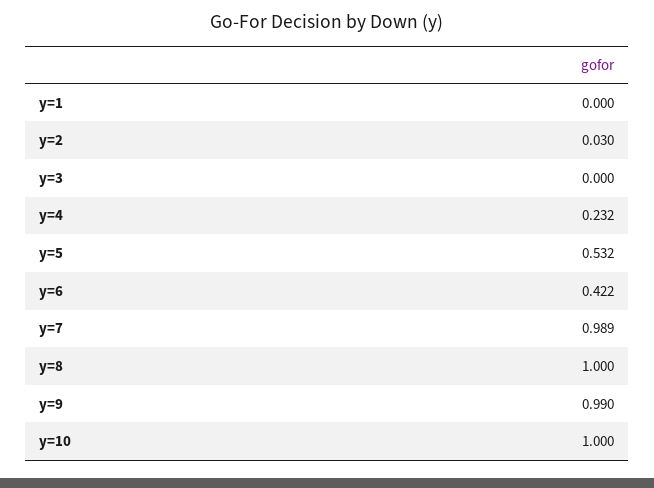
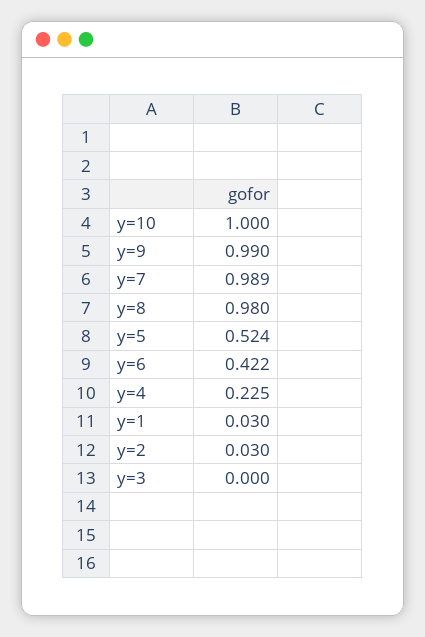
  {
-   "y=1": 0,
+   "y=1": 0.03,
    "y=2": 0.03,
    "y=3": 0,
-   "y=4": 0.232,
+   "y=4": 0.225,
-   "y=5": 0.532,
+   "y=5": 0.524,
    "y=6": 0.422,
    "y=7": 0.989,
-   "y=8": 1,
+   "y=8": 0.98,
    "y=9": 0.99,
    "y=10": 1
  }

